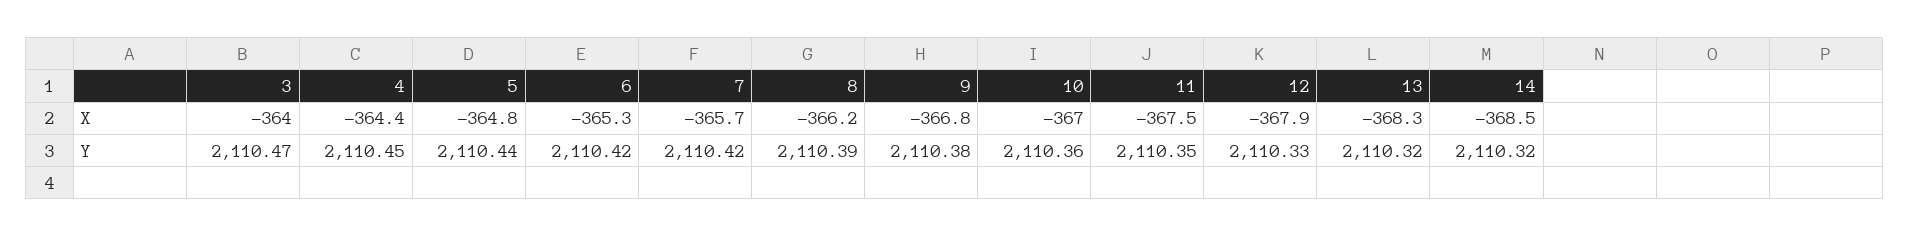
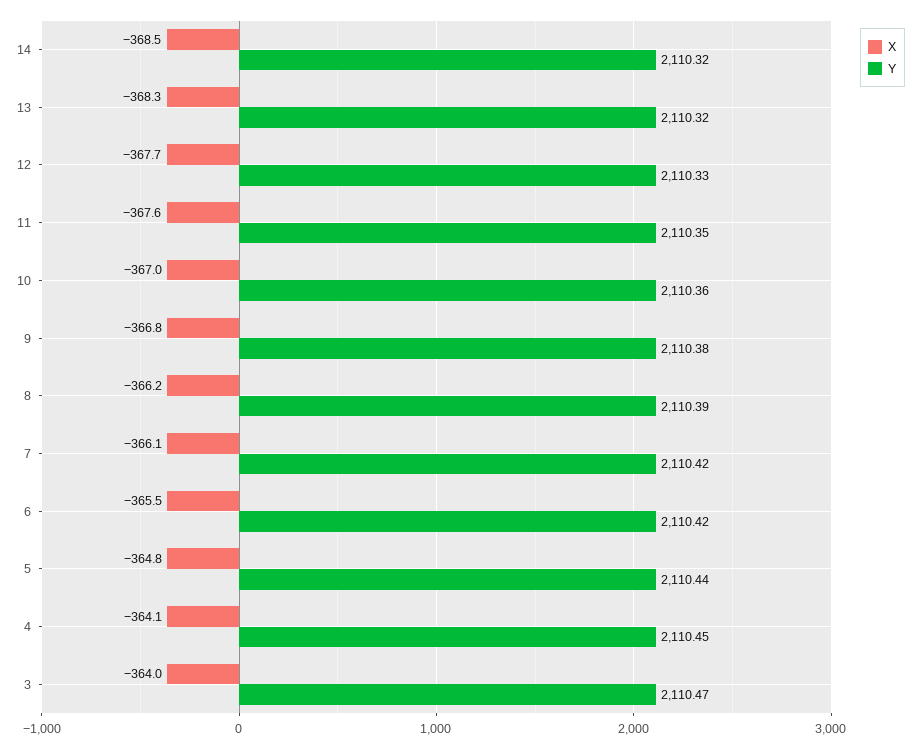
  {
    "X": {
      "3": -364,
-     "4": -364.4,
+     "4": -364.1,
      "5": -364.8,
-     "6": -365.3,
+     "6": -365.5,
-     "7": -365.7,
+     "7": -366.1,
      "8": -366.2,
      "9": -366.8,
      "10": -367,
-     "11": -367.5,
+     "11": -367.6,
-     "12": -367.9,
+     "12": -367.7,
      "13": -368.3,
      "14": -368.5
    },
    "Y": {
      "3": 2110.47,
      "4": 2110.45,
      "5": 2110.44,
      "6": 2110.42,
      "7": 2110.42,
      "8": 2110.39,
      "9": 2110.38,
      "10": 2110.36,
      "11": 2110.35,
      "12": 2110.33,
      "13": 2110.32,
      "14": 2110.32
    }
  }

